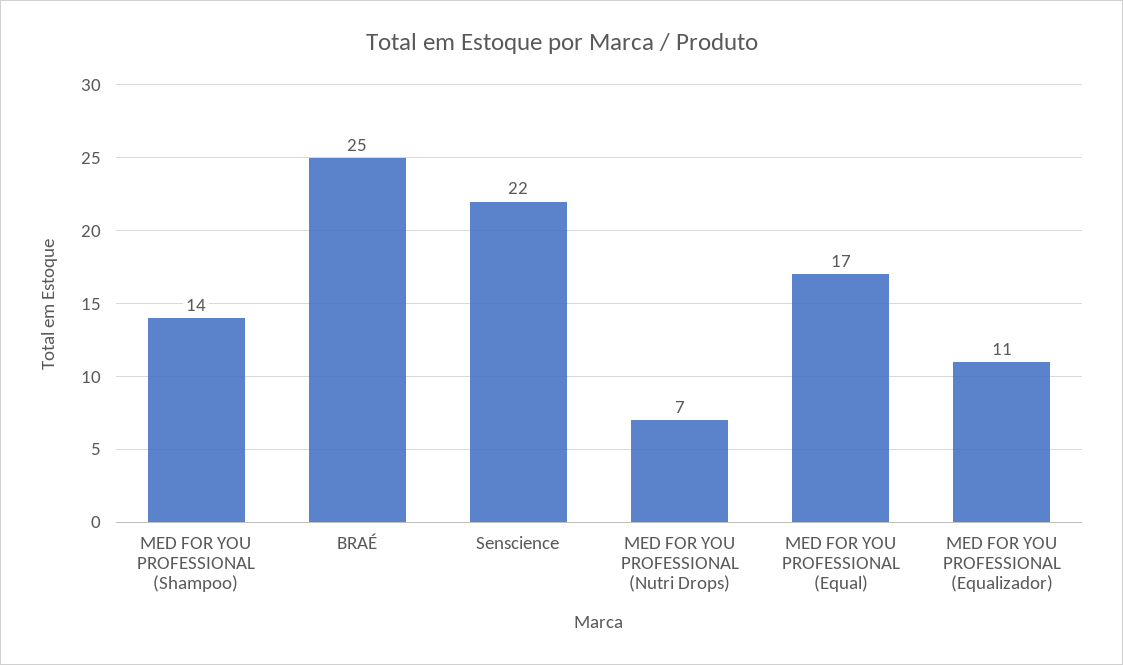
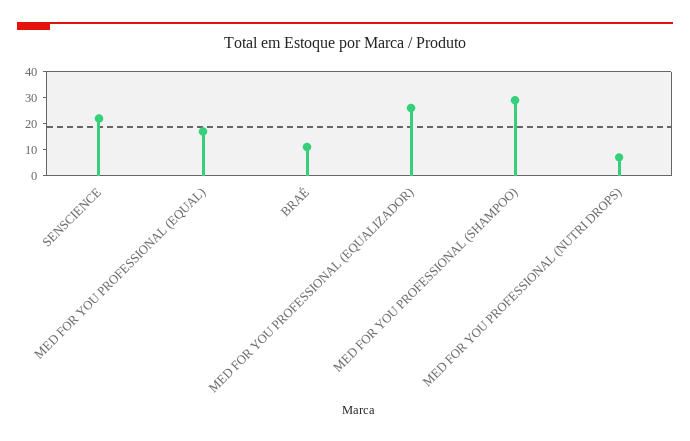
  {
-   "MED FOR YOU PROFESSIONAL (Shampoo)": 14,
+   "MED FOR YOU PROFESSIONAL (Shampoo)": 30,
-   "BRAÉ": 25,
+   "BRAÉ": 10,
    "Senscience": 22,
    "MED FOR YOU PROFESSIONAL (Nutri Drops)": 7,
    "MED FOR YOU PROFESSIONAL (Equal)": 17,
-   "MED FOR YOU PROFESSIONAL (Equalizador)": 11
+   "MED FOR YOU PROFESSIONAL (Equalizador)": 25
  }

